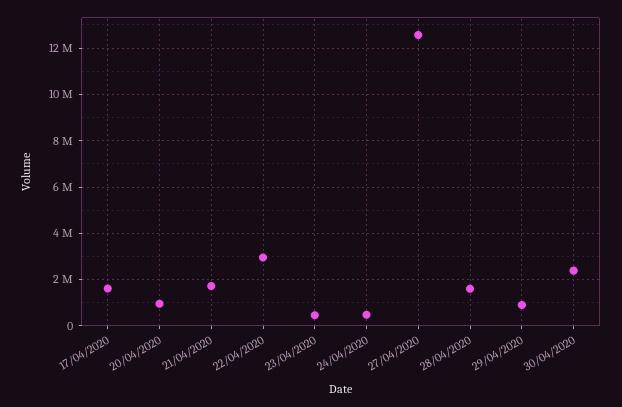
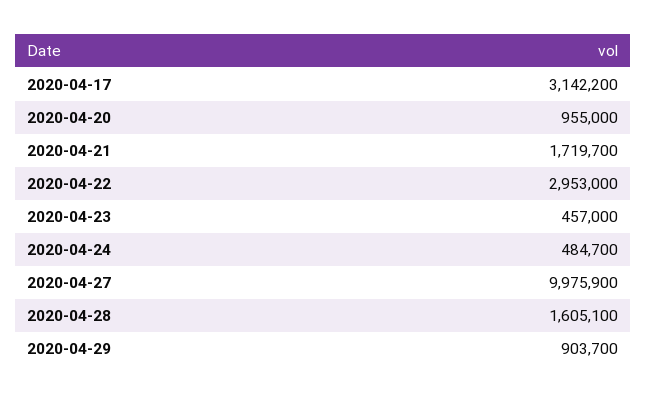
  {
-   "17/04/2020": 1500000,
+   "17/04/2020": 3142200,
    "20/04/2020": 955000,
    "21/04/2020": 1719700,
    "22/04/2020": 2953000,
    "23/04/2020": 457000,
    "24/04/2020": 484700,
-   "27/04/2020": 12500000,
+   "27/04/2020": 9975900,
    "28/04/2020": 1605100,
-   "29/04/2020": 903700,
+   "29/04/2020": 903700
-   "30/04/2020": 2500000
  }

